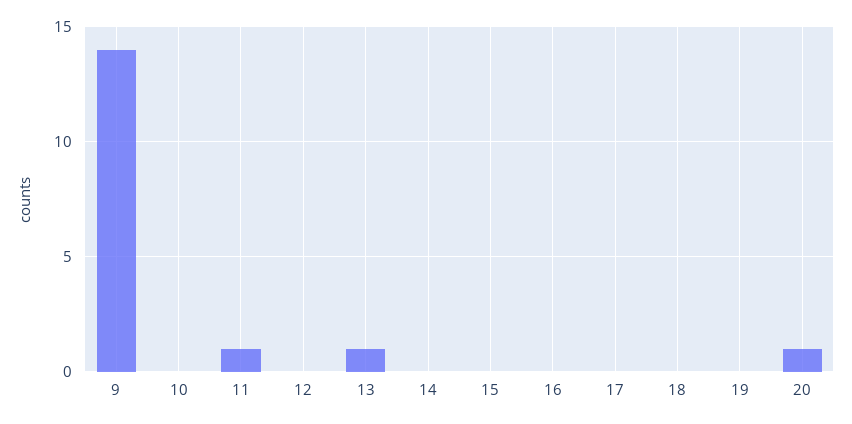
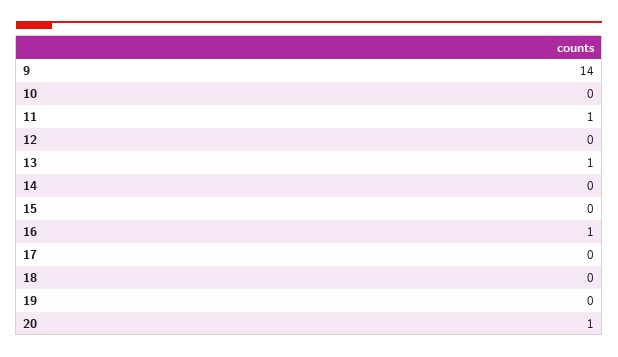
  {
    "9": 14,
    "10": 0,
    "11": 1,
    "12": 0,
    "13": 1,
    "14": 0,
    "15": 0,
-   "16": 0,
+   "16": 1,
    "17": 0,
    "18": 0,
    "19": 0,
    "20": 1
  }

